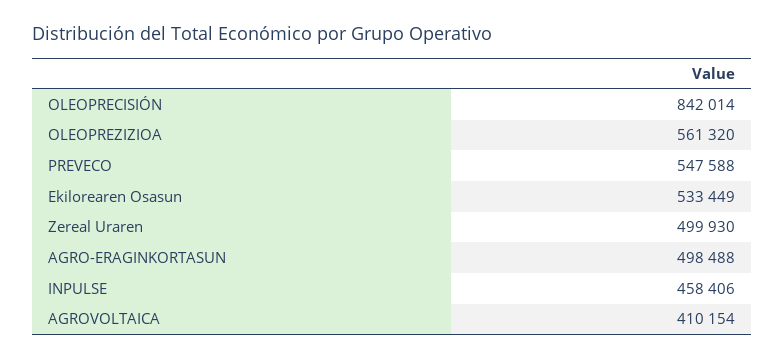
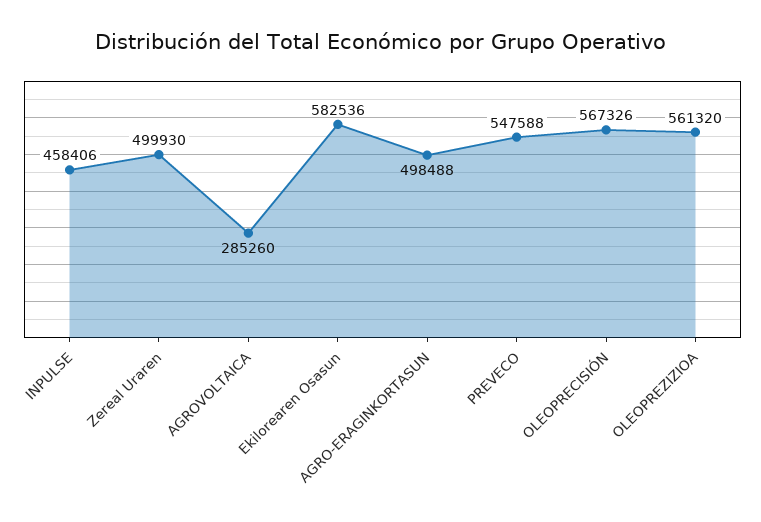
  {
-   "OLEOPRECISIÓN": 842014,
+   "OLEOPRECISIÓN": 567326,
    "OLEOPREZIZIOA": 561320,
    "PREVECO": 547588,
-   "Ekilorearen Osasun": 533449,
+   "Ekilorearen Osasun": 582536,
    "Zereal Uraren": 499930,
    "AGRO-ERAGINKORTASUN": 498488,
    "INPULSE": 458406,
-   "AGROVOLTAICA": 410154
+   "AGROVOLTAICA": 285260
  }

